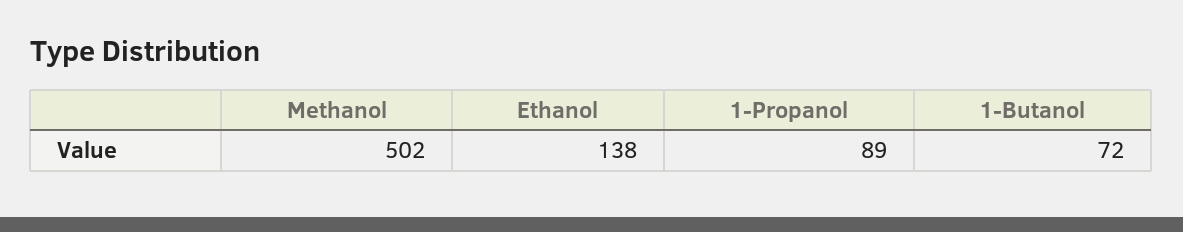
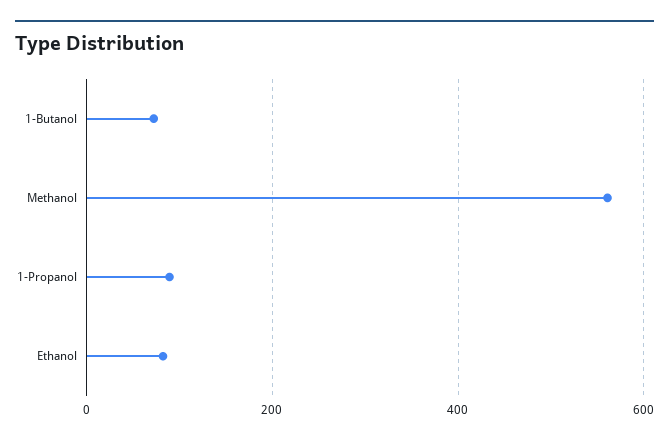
  {
-   "Methanol": 502,
+   "Methanol": 560,
-   "Ethanol": 138,
+   "Ethanol": 80,
    "1-Propanol": 89,
    "1-Butanol": 72
  }

